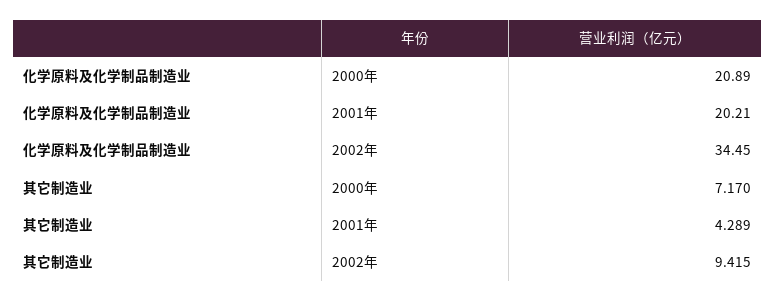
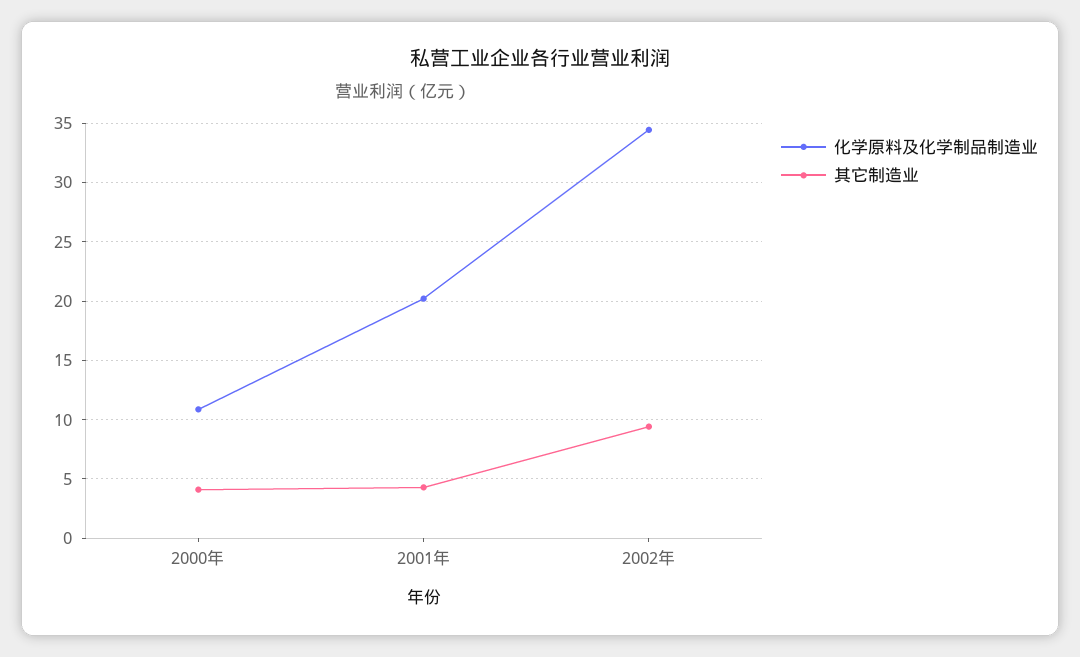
  {
    "化学原料及化学制品制造业": {
-     "2000年": 20.89,
+     "2000年": 11,
      "2001年": 20.21,
      "2002年": 34.45
    },
    "其它制造业": {
-     "2000年": 7.17,
+     "2000年": 4,
      "2001年": 4.289,
      "2002年": 9.415
    }
  }

